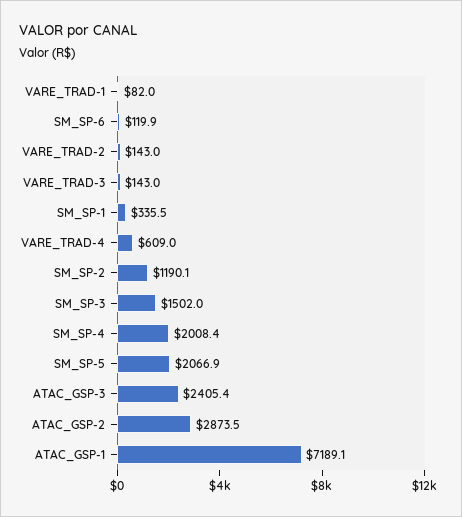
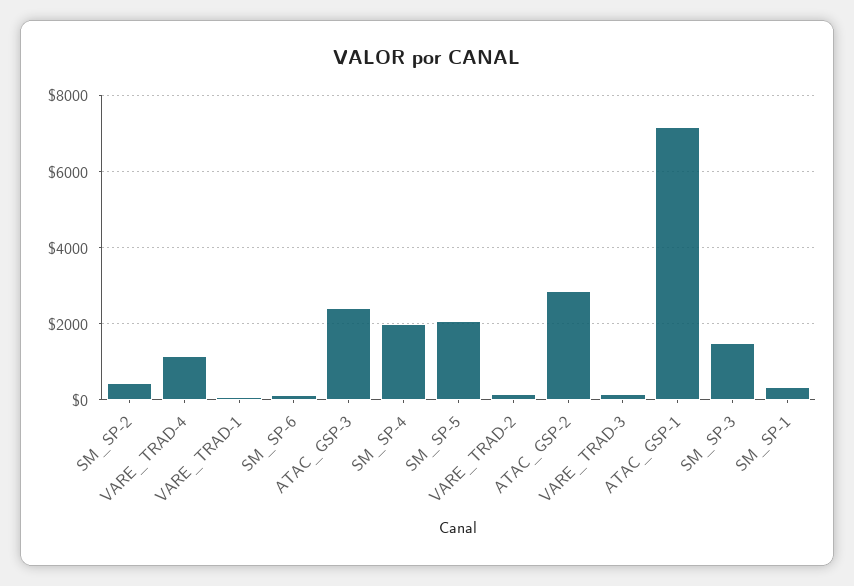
  {
    "VARE_TRAD-1": 82,
    "SM_SP-6": 119.9,
    "VARE_TRAD-2": 143,
    "VARE_TRAD-3": 143,
    "SM_SP-1": 335.5,
-   "VARE_TRAD-4": 609,
+   "VARE_TRAD-4": 1200,
-   "SM_SP-2": 1190.1,
+   "SM_SP-2": 400,
    "SM_SP-3": 1502,
    "SM_SP-4": 2008.4,
    "SM_SP-5": 2066.9,
    "ATAC_GSP-3": 2405.4,
    "ATAC_GSP-2": 2873.5,
    "ATAC_GSP-1": 7189.1
  }

